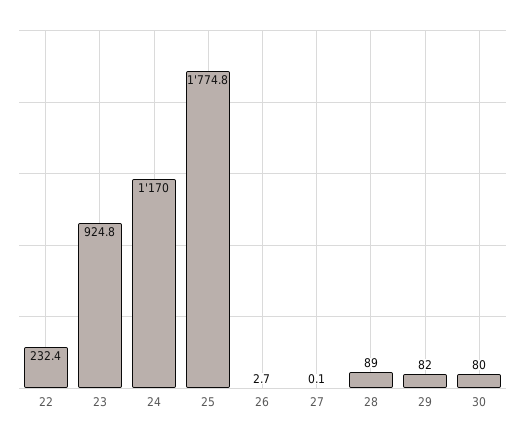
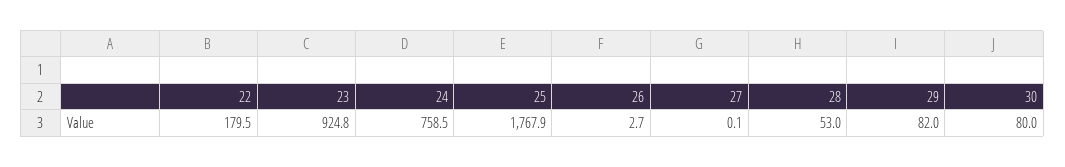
  {
-   "22": 232.4,
+   "22": 179.5,
    "23": 924.8,
-   "24": 1170,
+   "24": 758.5,
-   "25": 1774.8,
+   "25": 1767.9,
    "26": 2.7,
    "27": 0.1,
-   "28": 89,
+   "28": 53,
    "29": 82,
    "30": 80
  }

